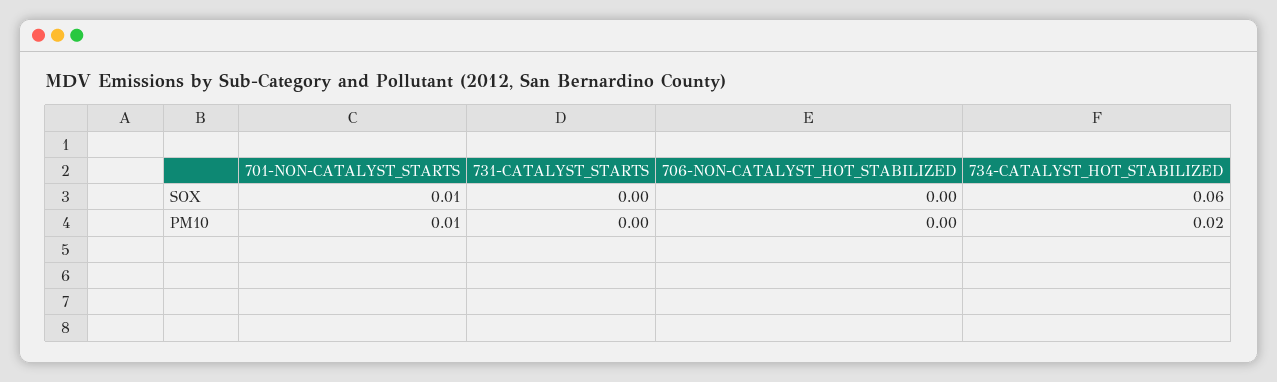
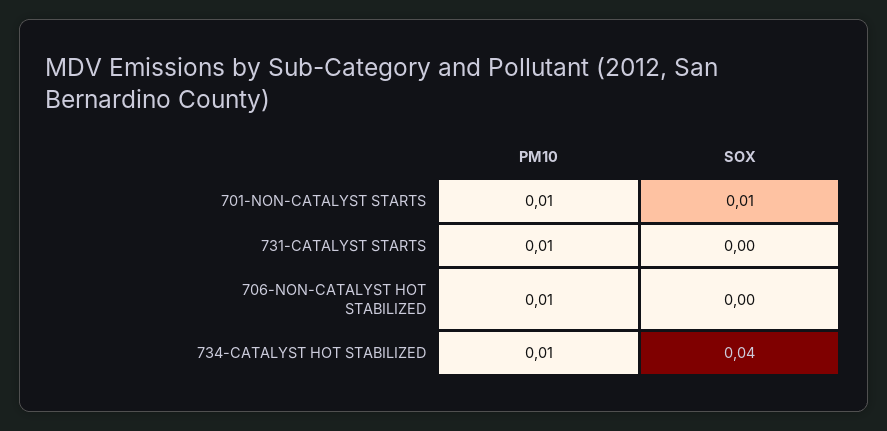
  {
    "701-NON-CATALYST_STARTS": {
      "SOX": 0.01,
      "PM10": 0.01
    },
    "731-CATALYST_STARTS": {
      "SOX": 0,
-     "PM10": 0
+     "PM10": 0.01
    },
    "706-NON-CATALYST_HOT_STABILIZED": {
      "SOX": 0,
-     "PM10": 0
+     "PM10": 0.01
    },
    "734-CATALYST_HOT_STABILIZED": {
-     "SOX": 0.06,
+     "SOX": 0.04,
-     "PM10": 0.02
+     "PM10": 0.01
    }
  }

